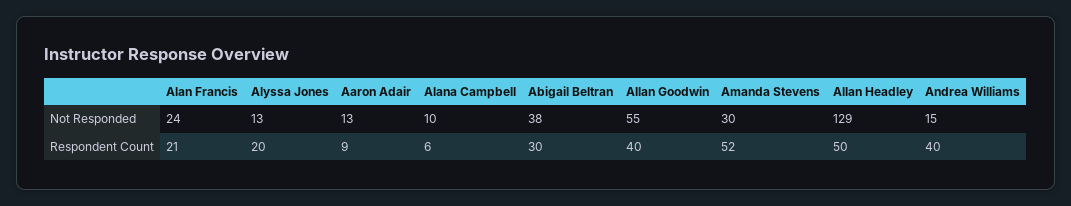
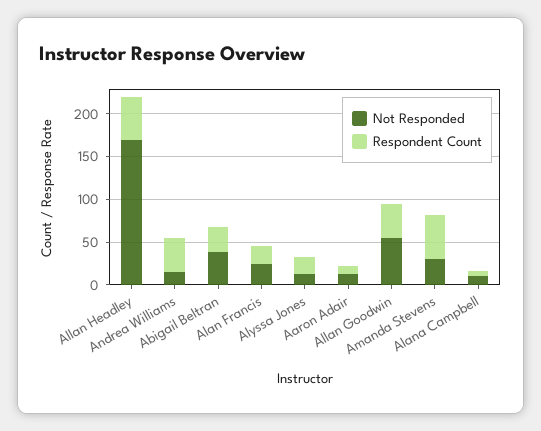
  {
    "Not Responded": {
      "Alan Francis": 24,
      "Alyssa Jones": 13,
      "Aaron Adair": 13,
      "Alana Campbell": 10,
      "Abigail Beltran": 38,
      "Allan Goodwin": 55,
      "Amanda Stevens": 30,
-     "Allan Headley": 129,
+     "Allan Headley": 170,
      "Andrea Williams": 15
    },
    "Respondent Count": {
      "Alan Francis": 21,
      "Alyssa Jones": 20,
      "Aaron Adair": 9,
      "Alana Campbell": 6,
      "Abigail Beltran": 30,
      "Allan Goodwin": 40,
      "Amanda Stevens": 52,
      "Allan Headley": 50,
      "Andrea Williams": 40
    }
  }

